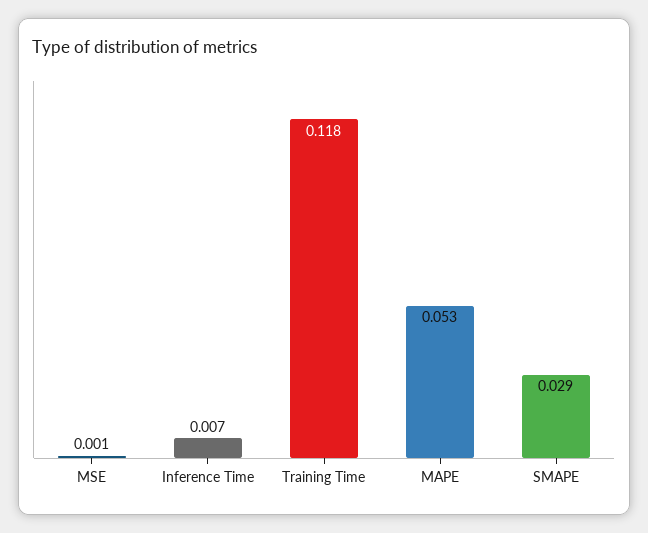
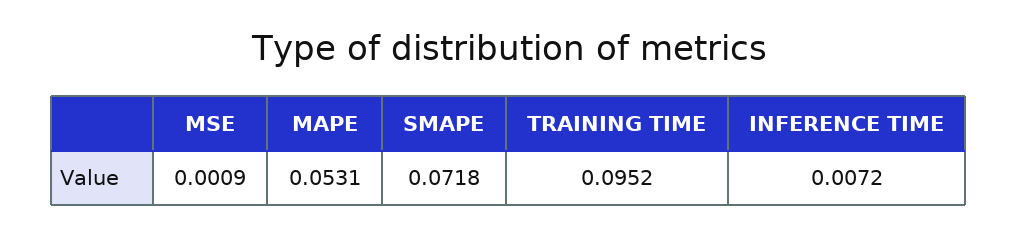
  {
    "MSE": 0.0009,
    "Inference Time": 0.0072,
-   "Training Time": 0.118,
+   "Training Time": 0.0952,
    "MAPE": 0.0531,
-   "SMAPE": 0.029
+   "SMAPE": 0.0718
  }

